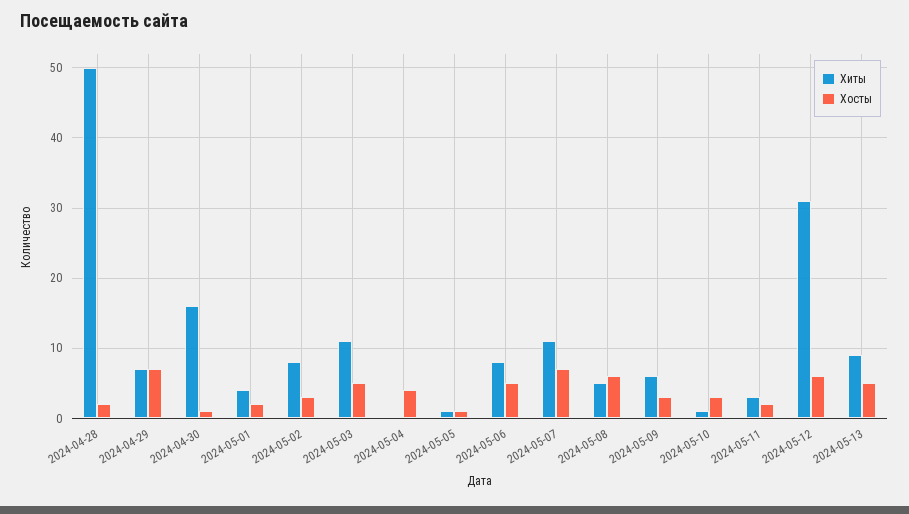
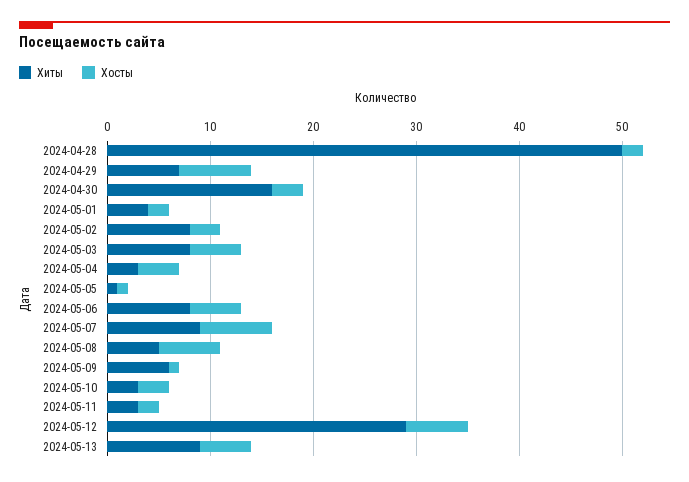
  {
    "Хиты": {
      "2024-04-28": 50,
      "2024-04-29": 7,
      "2024-04-30": 16,
      "2024-05-01": 4,
      "2024-05-02": 8,
-     "2024-05-03": 11,
+     "2024-05-03": 8,
-     "2024-05-04": 0,
+     "2024-05-04": 3,
      "2024-05-05": 1,
      "2024-05-06": 8,
-     "2024-05-07": 11,
+     "2024-05-07": 9,
      "2024-05-08": 5,
      "2024-05-09": 6,
-     "2024-05-10": 1,
+     "2024-05-10": 3,
      "2024-05-11": 3,
-     "2024-05-12": 31,
+     "2024-05-12": 29,
      "2024-05-13": 9
    },
    "Хосты": {
      "2024-04-28": 2,
      "2024-04-29": 7,
-     "2024-04-30": 1,
+     "2024-04-30": 3,
      "2024-05-01": 2,
      "2024-05-02": 3,
      "2024-05-03": 5,
      "2024-05-04": 4,
      "2024-05-05": 1,
      "2024-05-06": 5,
      "2024-05-07": 7,
      "2024-05-08": 6,
-     "2024-05-09": 3,
+     "2024-05-09": 1,
      "2024-05-10": 3,
      "2024-05-11": 2,
      "2024-05-12": 6,
      "2024-05-13": 5
    }
  }

